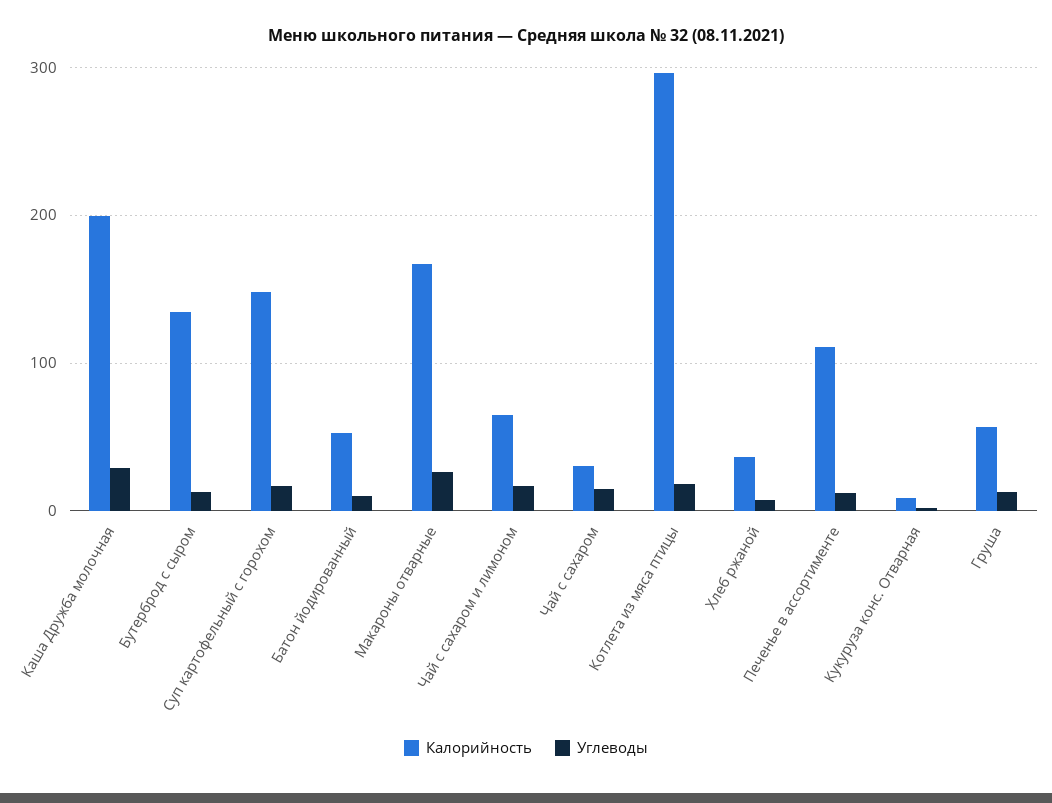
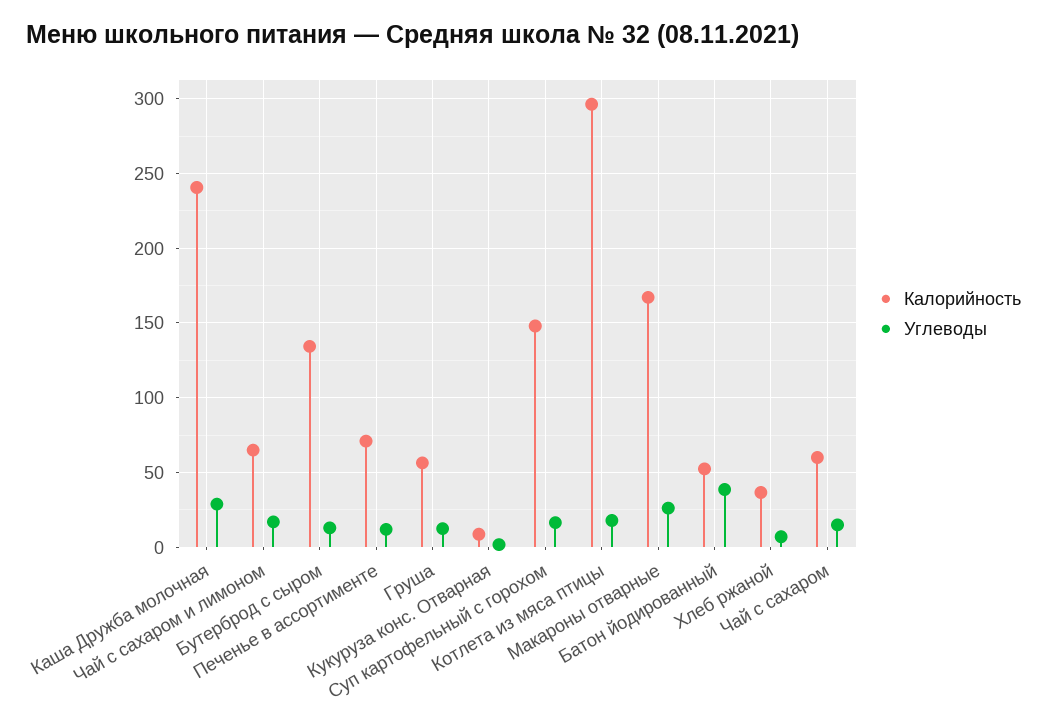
  {
    "Калорийность": {
-     "Каша Дружба молочная": 200,
+     "Каша Дружба молочная": 240,
      "Бутерброд с сыром": 135,
      "Суп картофельный с горохом": 150,
      "Батон йодированный": 50,
      "Макароны отварные": 165,
      "Чай с сахаром и лимоном": 65,
-     "Чай с сахаром": 30,
+     "Чай с сахаром": 60,
      "Котлета из мяса птицы": 295,
      "Хлеб ржаной": 35,
-     "Печенье в ассортименте": 110,
+     "Печенье в ассортименте": 70,
      "Кукуруза конс. Отварная": 10,
      "Груша": 55
    },
    "Углеводы": {
      "Каша Дружба молочная": 30,
      "Бутерброд с сыром": 15,
      "Суп картофельный с горохом": 15,
-     "Батон йодированный": 10,
+     "Батон йодированный": 40,
      "Макароны отварные": 25,
      "Чай с сахаром и лимоном": 15,
      "Чай с сахаром": 15,
      "Котлета из мяса птицы": 20,
      "Хлеб ржаной": 5,
      "Печенье в ассортименте": 10,
      "Кукуруза конс. Отварная": 0,
      "Груша": 10
    }
  }

